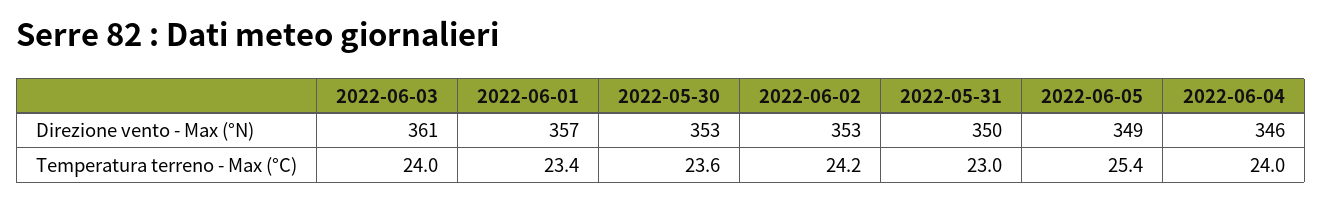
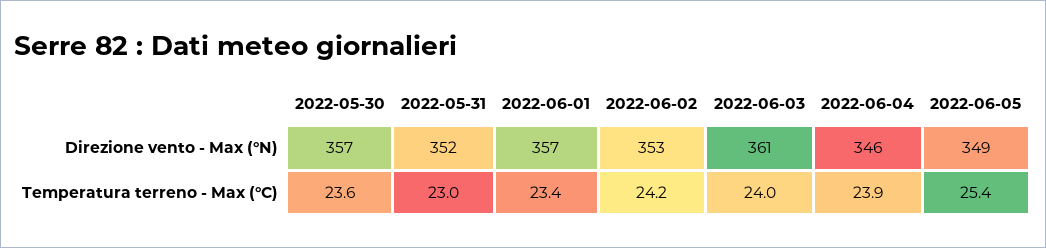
  {
    "2022-06-03": {
      "Direzione vento - Max (°N)": 361,
      "Temperatura terreno - Max (°C)": 24
    },
    "2022-06-01": {
      "Direzione vento - Max (°N)": 357,
      "Temperatura terreno - Max (°C)": 23.4
    },
    "2022-05-30": {
-     "Direzione vento - Max (°N)": 353,
+     "Direzione vento - Max (°N)": 357,
      "Temperatura terreno - Max (°C)": 23.6
    },
    "2022-06-02": {
      "Direzione vento - Max (°N)": 353,
      "Temperatura terreno - Max (°C)": 24.2
    },
    "2022-05-31": {
-     "Direzione vento - Max (°N)": 350,
+     "Direzione vento - Max (°N)": 352,
      "Temperatura terreno - Max (°C)": 23
    },
    "2022-06-05": {
      "Direzione vento - Max (°N)": 349,
      "Temperatura terreno - Max (°C)": 25.4
    },
    "2022-06-04": {
      "Direzione vento - Max (°N)": 346,
-     "Temperatura terreno - Max (°C)": 24
+     "Temperatura terreno - Max (°C)": 23.9
    }
  }

